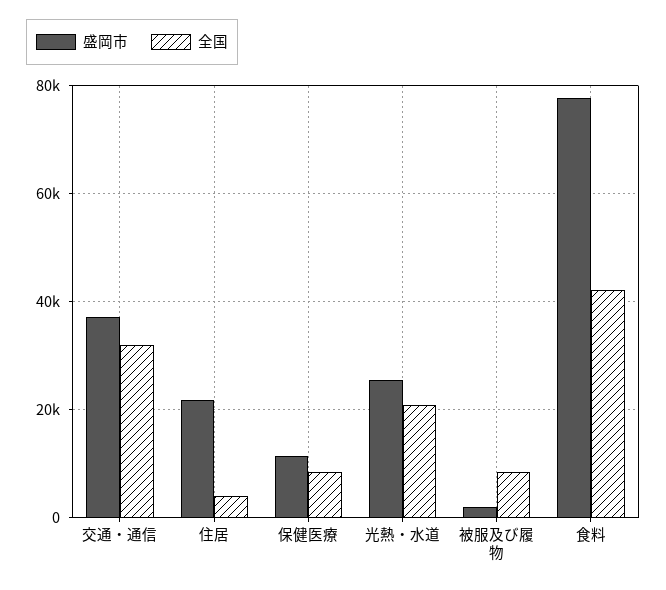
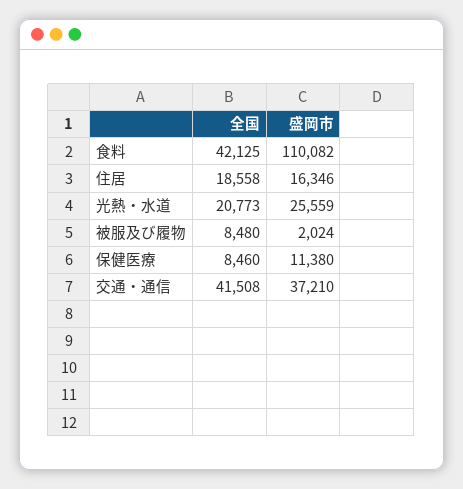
  {
    "盛岡市": {
      "交通・通信": 37210,
-     "住居": 22000,
+     "住居": 16346,
      "保健医療": 11380,
      "光熱・水道": 25559,
      "被服及び履物": 2024,
-     "食料": 78000
+     "食料": 110082
    },
    "全国": {
-     "交通・通信": 32000,
+     "交通・通信": 41508,
-     "住居": 4000,
+     "住居": 18558,
      "保健医療": 8460,
      "光熱・水道": 20773,
      "被服及び履物": 8480,
      "食料": 42125
    }
  }

